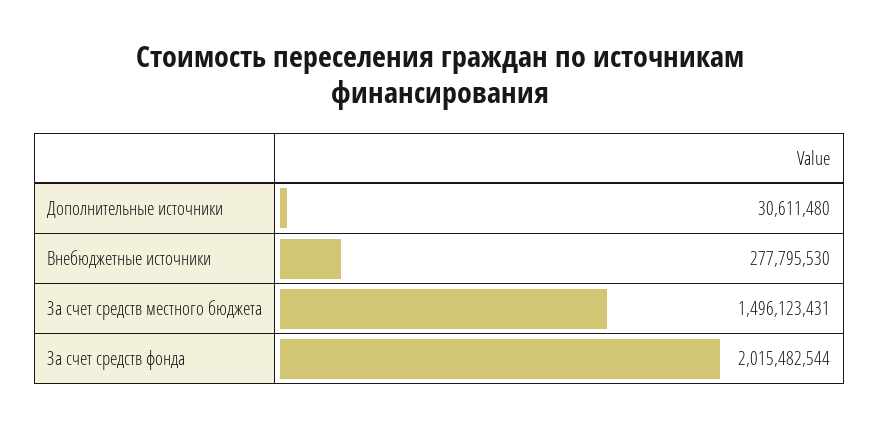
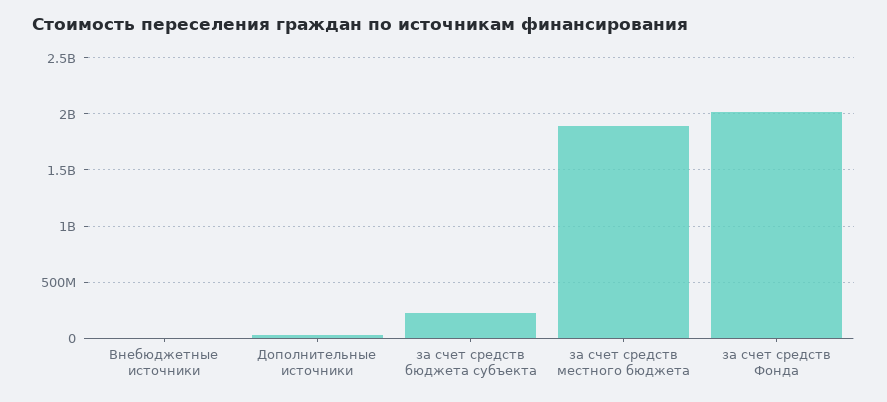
  {
    "Дополнительные источники": 30611480,
-   "Внебюджетные источники": 277795530,
+   "Внебюджетные источники": 0,
-   "За счет средств местного бюджета": 1496123431,
+   "За счет средств местного бюджета": 1900000000,
-   "За счет средств фонда": 2015482544
+   "За счет средств фонда": 2015482544,
+   "за счет средств бюджета субъекта": 200000000
  }

